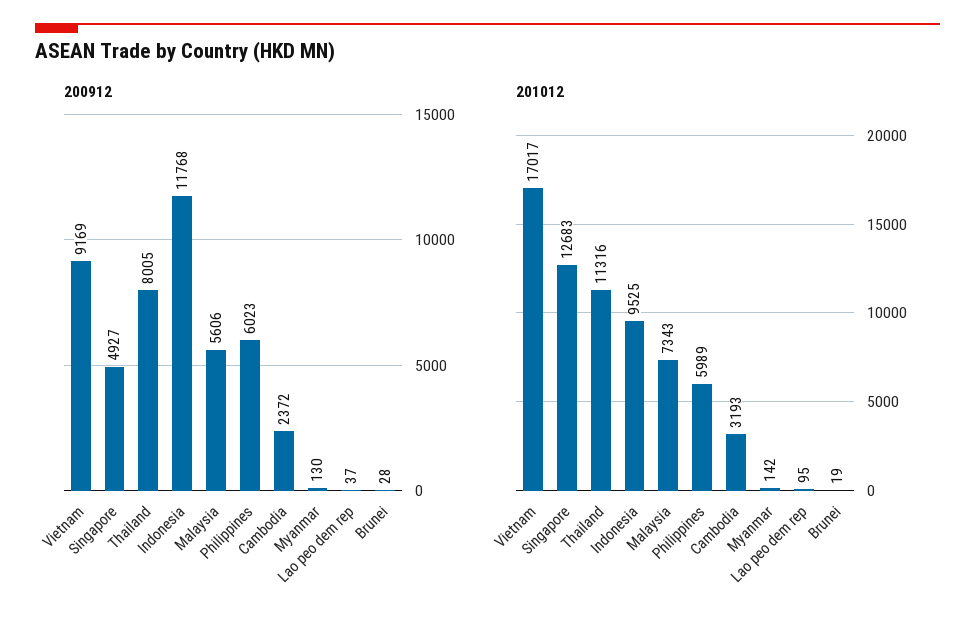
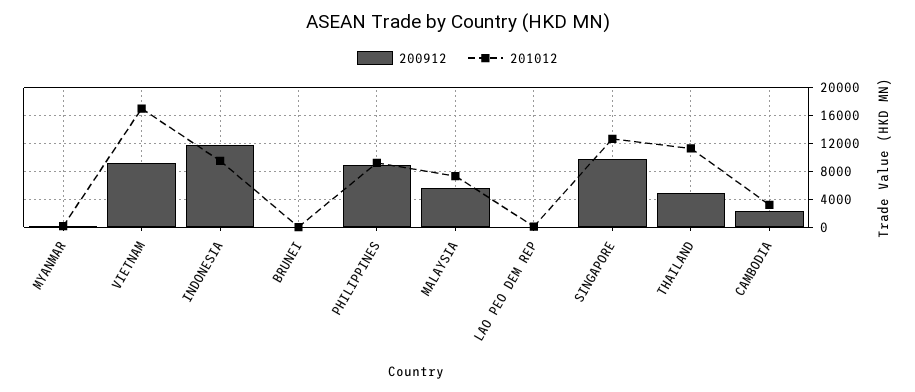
  {
    "200912": {
      "Vietnam": 9169,
-     "Singapore": 4927,
+     "Singapore": 10000,
-     "Thailand": 8005,
+     "Thailand": 5000,
      "Indonesia": 11768,
      "Malaysia": 5606,
-     "Philippines": 6023,
+     "Philippines": 9000,
      "Cambodia": 2372,
      "Myanmar": 130,
      "Lao peo dem rep": 37,
      "Brunei": 28
    },
    "201012": {
      "Vietnam": 17017,
      "Singapore": 12683,
      "Thailand": 11316,
      "Indonesia": 9525,
      "Malaysia": 7343,
-     "Philippines": 5989,
+     "Philippines": 9000,
      "Cambodia": 3193,
      "Myanmar": 142,
      "Lao peo dem rep": 95,
      "Brunei": 19
    }
  }

